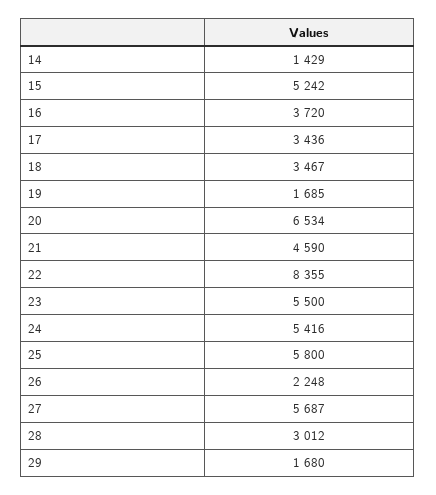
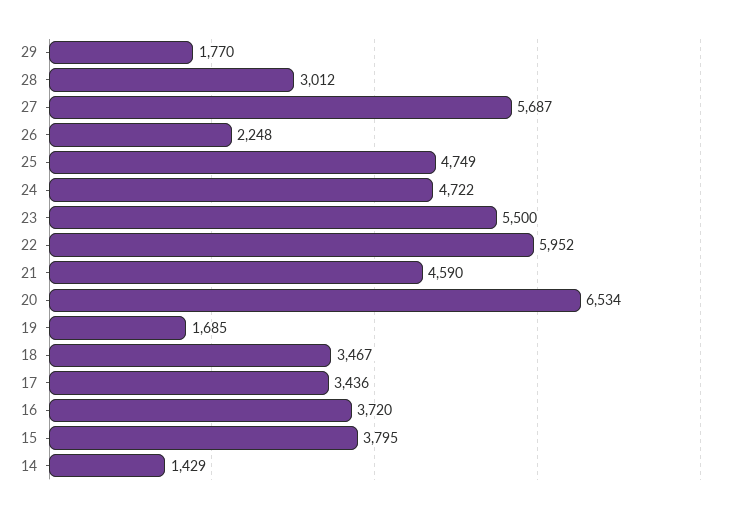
  {
    "14": 1429,
-   "15": 5242,
+   "15": 3795,
    "16": 3720,
    "17": 3436,
    "18": 3467,
    "19": 1685,
    "20": 6534,
    "21": 4590,
-   "22": 8355,
+   "22": 5952,
    "23": 5500,
-   "24": 5416,
+   "24": 4722,
-   "25": 5800,
+   "25": 4749,
    "26": 2248,
    "27": 5687,
    "28": 3012,
-   "29": 1680
+   "29": 1770
  }

